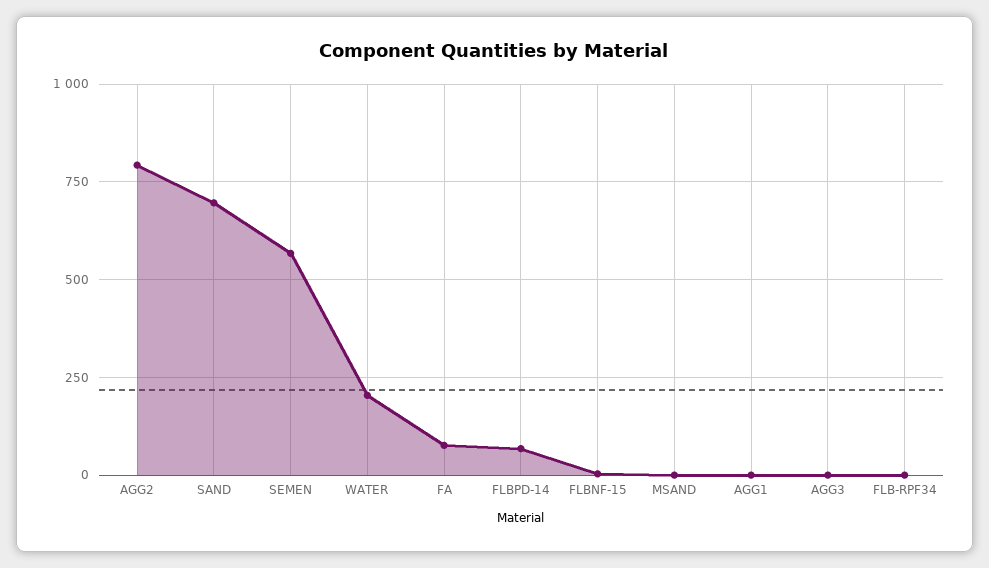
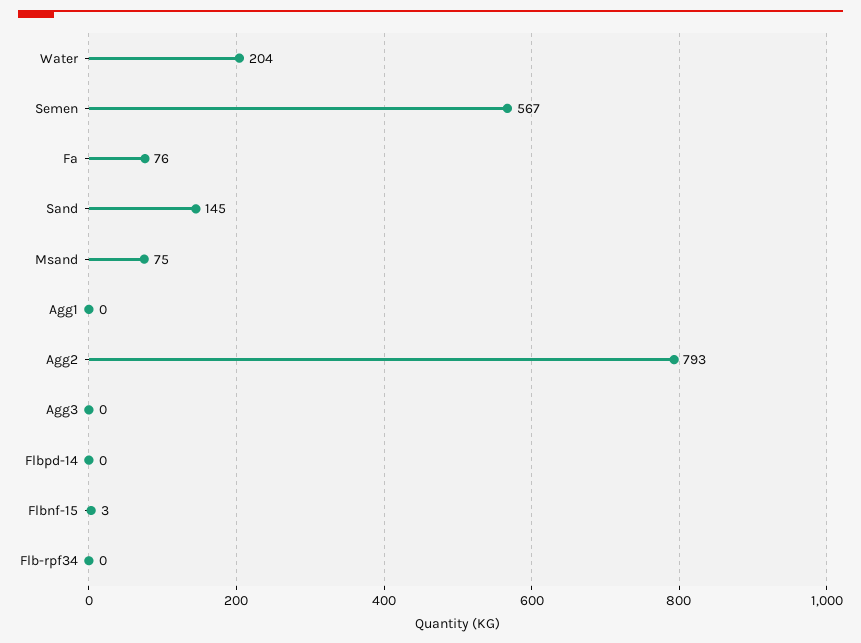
  {
    "AGG2": 793,
-   "SAND": 700,
+   "SAND": 145,
    "SEMEN": 567,
    "WATER": 204,
    "FA": 76,
-   "FLBPD-14": 75,
+   "FLBPD-14": 0,
    "FLBNF-15": 3,
-   "MSAND": 0,
+   "MSAND": 75,
    "AGG1": 0,
    "AGG3": 0,
    "FLB-RPF34": 0
  }

